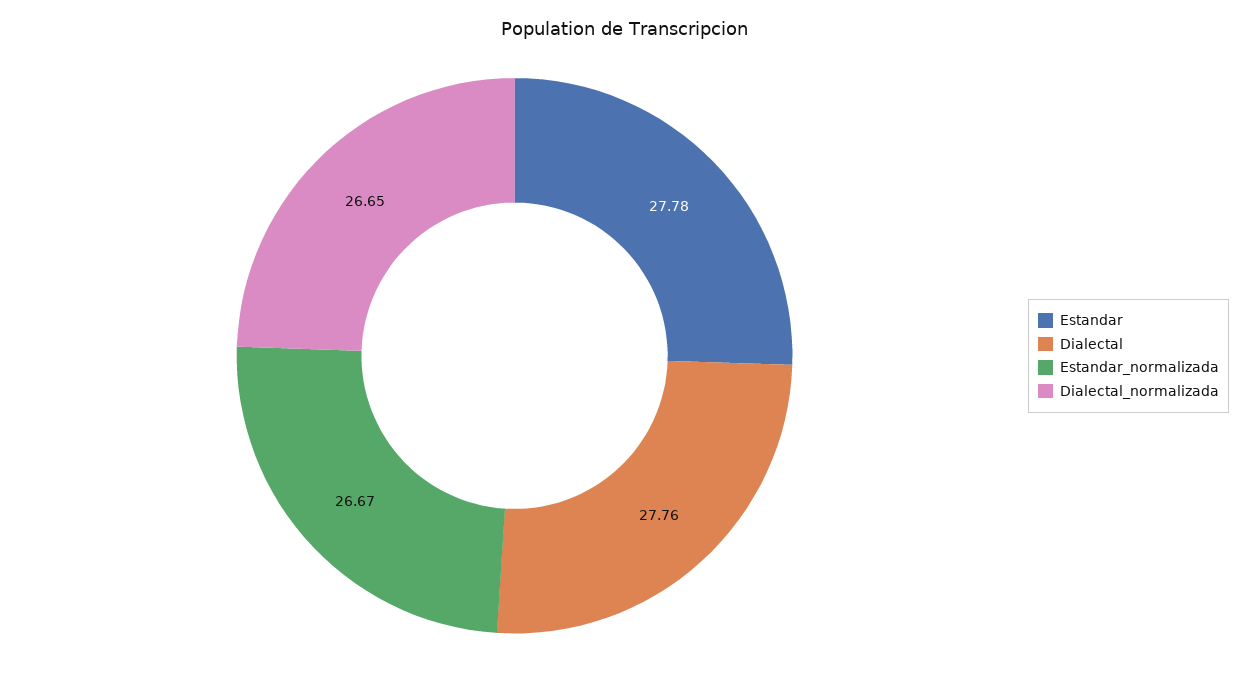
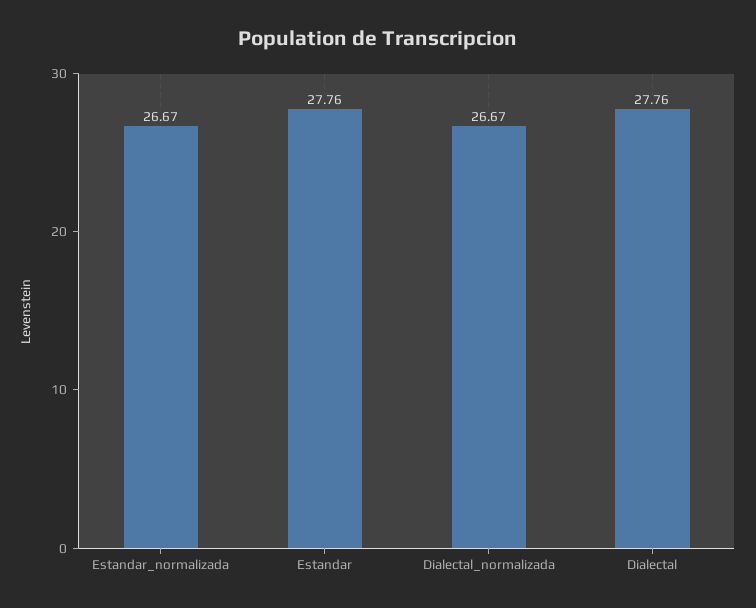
  {
-   "Estandar": 27.78,
+   "Estandar": 27.76,
    "Dialectal": 27.76,
    "Estandar_normalizada": 26.67,
-   "Dialectal_normalizada": 26.65
+   "Dialectal_normalizada": 26.67
  }

